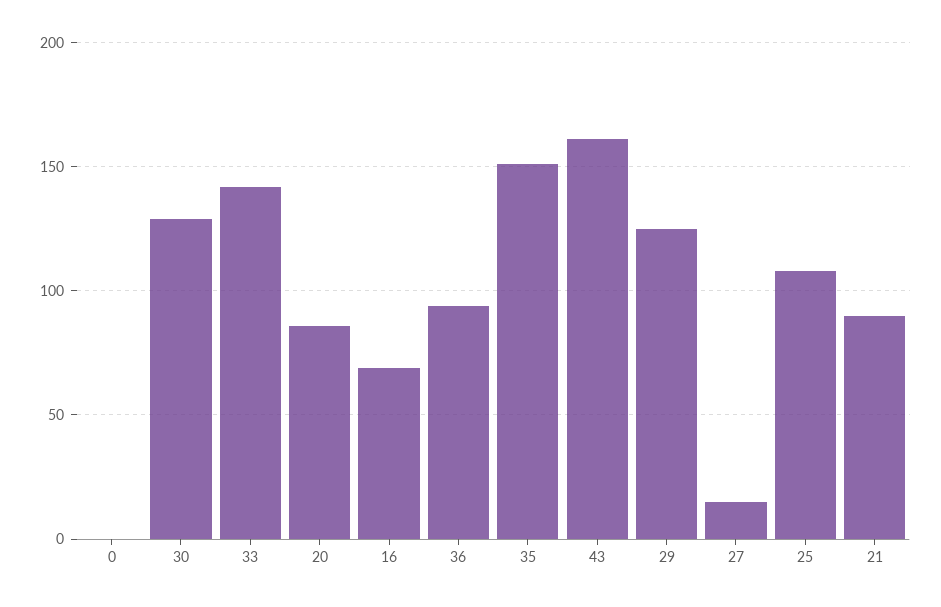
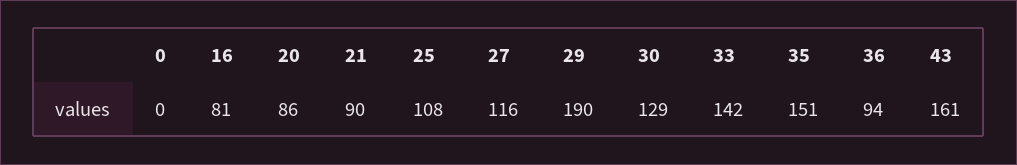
  {
    "0": 0,
    "30": 129,
    "33": 142,
    "20": 86,
-   "16": 70,
+   "16": 81,
    "36": 94,
    "35": 151,
    "43": 161,
-   "29": 125,
+   "29": 190,
-   "27": 15,
+   "27": 116,
    "25": 108,
    "21": 90
  }

